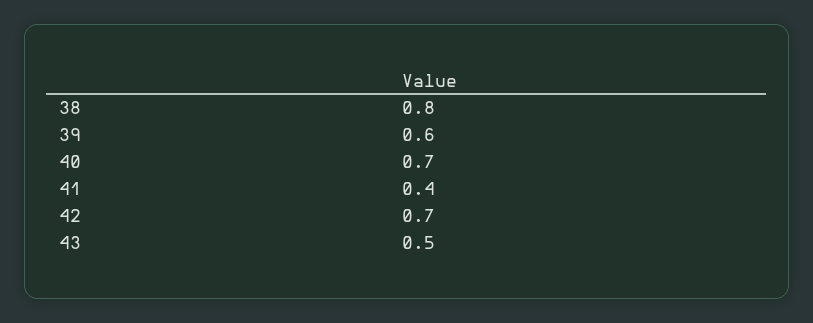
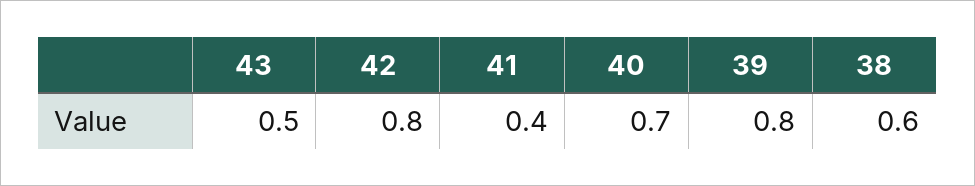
  {
-   "38": 0.8,
+   "38": 0.6,
-   "39": 0.6,
+   "39": 0.8,
    "40": 0.7,
    "41": 0.4,
-   "42": 0.7,
+   "42": 0.8,
    "43": 0.5
  }

